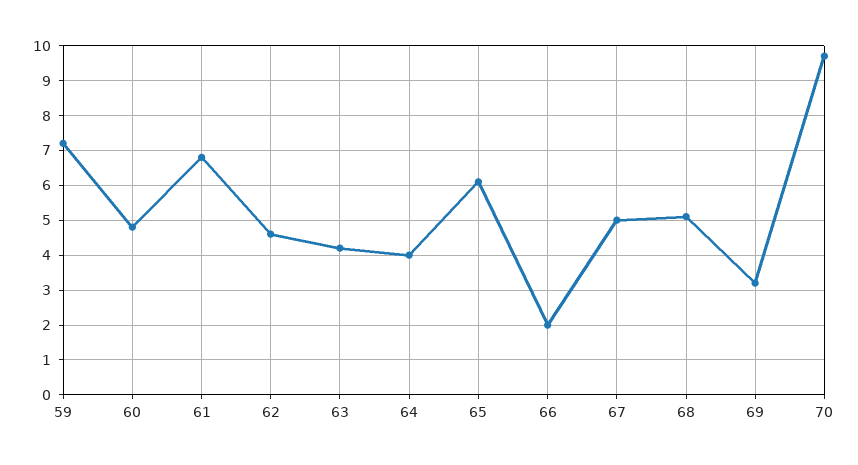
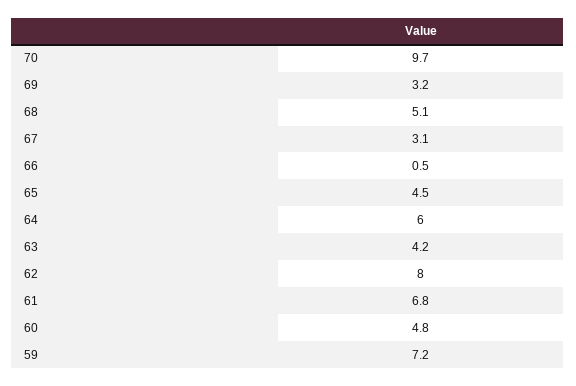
  {
    "59": 7.2,
    "60": 4.8,
    "61": 6.8,
-   "62": 4.5,
+   "62": 8,
    "63": 4.2,
-   "64": 4,
+   "64": 6,
-   "65": 6,
+   "65": 4.5,
-   "66": 2,
+   "66": 0.5,
-   "67": 5,
+   "67": 3.1,
    "68": 5.1,
    "69": 3.2,
    "70": 9.7
  }

